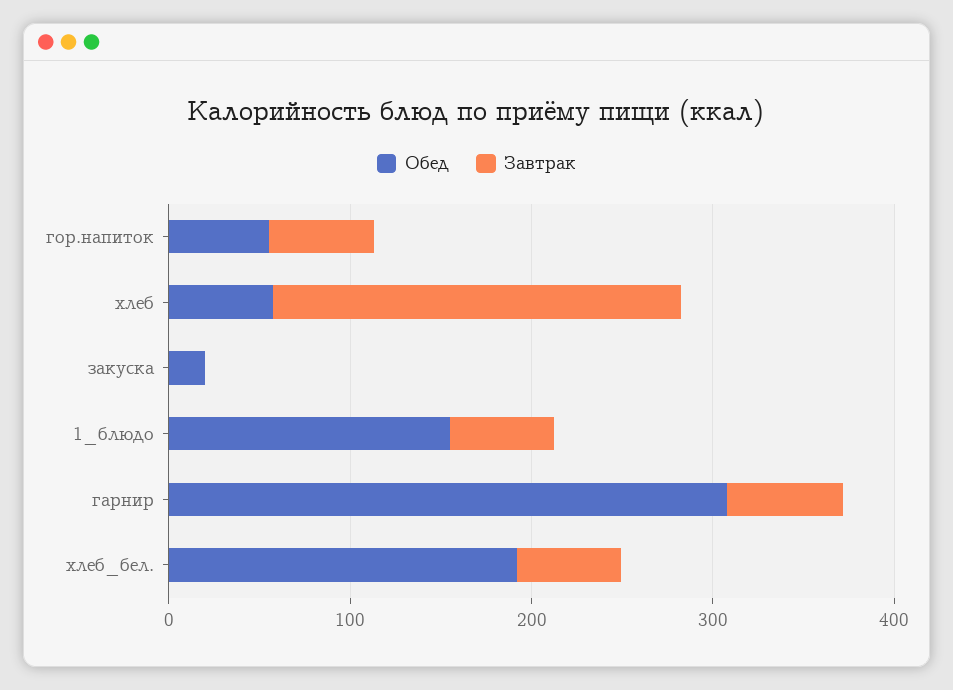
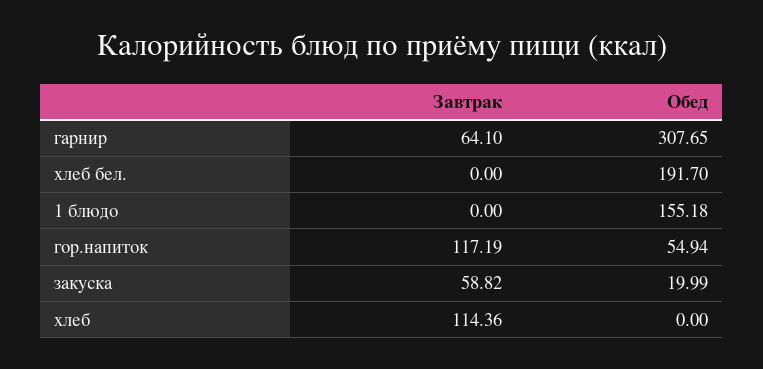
  {
    "Обед": {
      "гор.напиток": 54.94,
-     "хлеб": 60,
+     "хлеб": 0,
      "закуска": 19.99,
      "1_блюдо": 155.18,
      "гарнир": 307.65,
      "хлеб_бел.": 191.7
    },
    "Завтрак": {
-     "гор.напиток": 60,
+     "гор.напиток": 117.19,
-     "хлеб": 220,
+     "хлеб": 114.36,
-     "закуска": 0,
+     "закуска": 58.82,
-     "1_блюдо": 60,
+     "1_блюдо": 0,
      "гарнир": 64.1,
-     "хлеб_бел.": 60
+     "хлеб_бел.": 0
    }
  }

